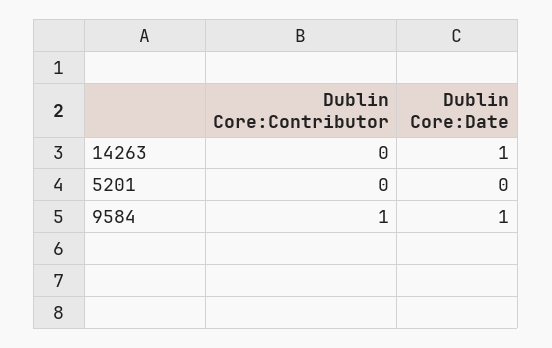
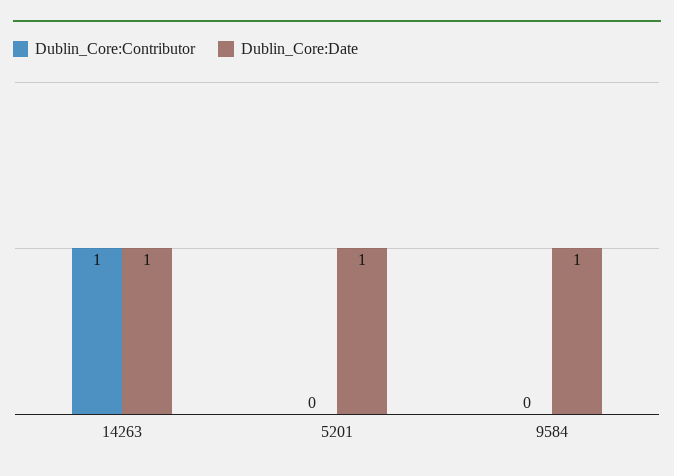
  {
    "Dublin Core:Contributor": {
-     "14263": 0,
+     "14263": 1,
      "5201": 0,
-     "9584": 1
+     "9584": 0
    },
    "Dublin Core:Date": {
      "14263": 1,
-     "5201": 0,
+     "5201": 1,
      "9584": 1
    }
  }

